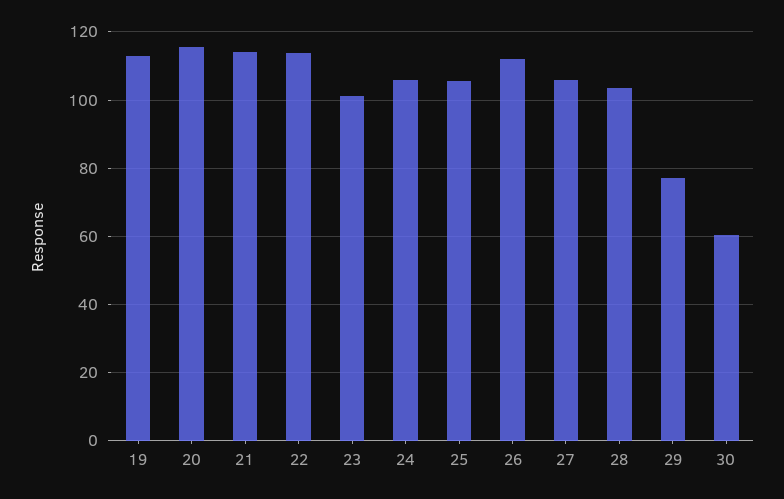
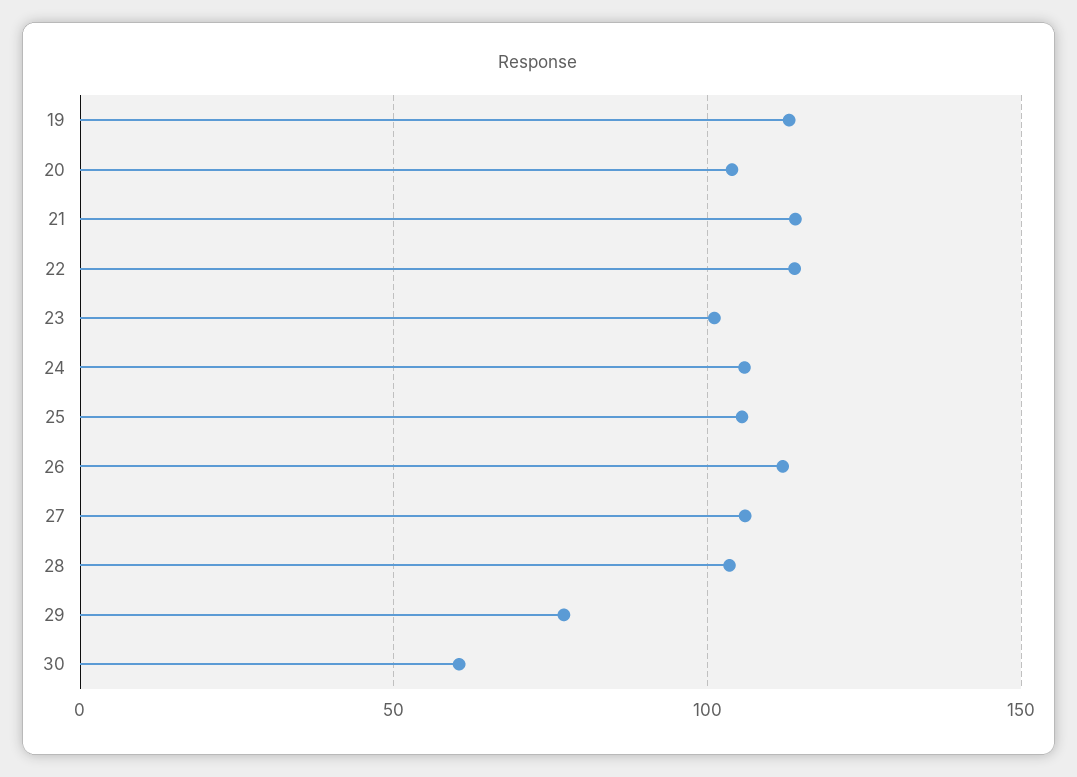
  {
    "19": 114,
-   "20": 116,
+   "20": 105,
    "21": 114,
    "22": 114,
    "23": 102,
    "24": 106,
    "25": 106,
    "26": 112,
    "27": 106,
    "28": 104,
    "29": 78,
    "30": 60
  }

